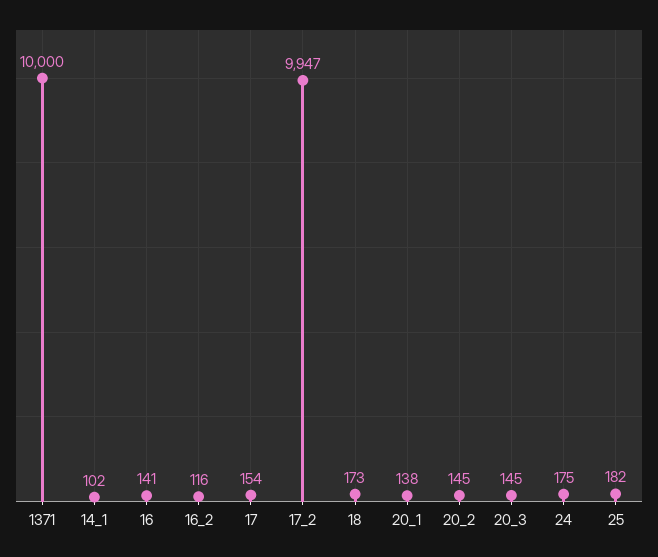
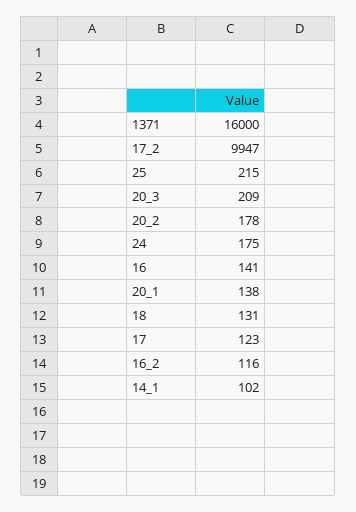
  {
-   "1371": 10000,
+   "1371": 16000,
    "14_1": 102,
    "16": 141,
    "16_2": 116,
-   "17": 154,
+   "17": 123,
    "17_2": 9947,
-   "18": 173,
+   "18": 131,
    "20_1": 138,
-   "20_2": 145,
+   "20_2": 178,
-   "20_3": 145,
+   "20_3": 209,
    "24": 175,
-   "25": 182
+   "25": 215
  }

